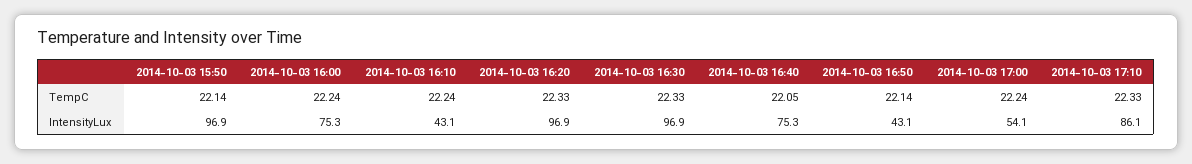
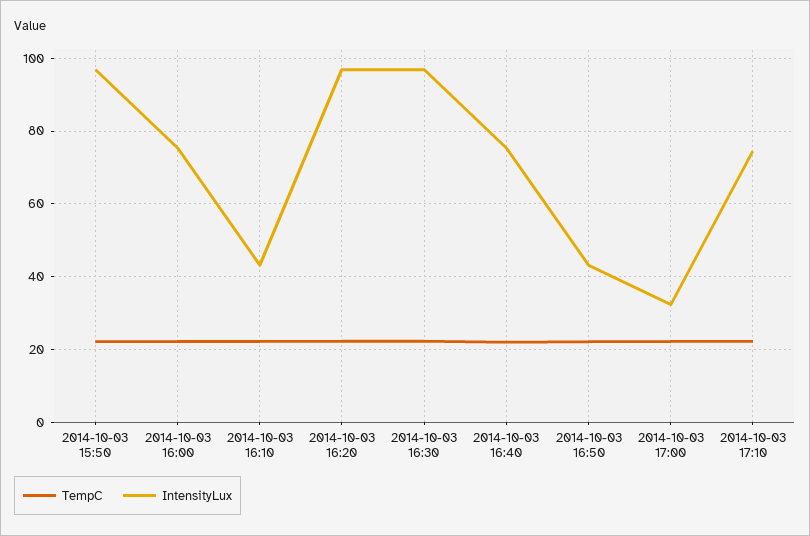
  {
    "TempC": {
      "2014-10-03 15:50": 22.14,
      "2014-10-03 16:00": 22.24,
      "2014-10-03 16:10": 22.24,
      "2014-10-03 16:20": 22.33,
      "2014-10-03 16:30": 22.33,
      "2014-10-03 16:40": 22.05,
      "2014-10-03 16:50": 22.14,
      "2014-10-03 17:00": 22.24,
      "2014-10-03 17:10": 22.33
    },
    "IntensityLux": {
      "2014-10-03 15:50": 96.9,
      "2014-10-03 16:00": 75.3,
      "2014-10-03 16:10": 43.1,
      "2014-10-03 16:20": 96.9,
      "2014-10-03 16:30": 96.9,
      "2014-10-03 16:40": 75.3,
      "2014-10-03 16:50": 43.1,
-     "2014-10-03 17:00": 54.1,
+     "2014-10-03 17:00": 32,
-     "2014-10-03 17:10": 86.1
+     "2014-10-03 17:10": 74
    }
  }

